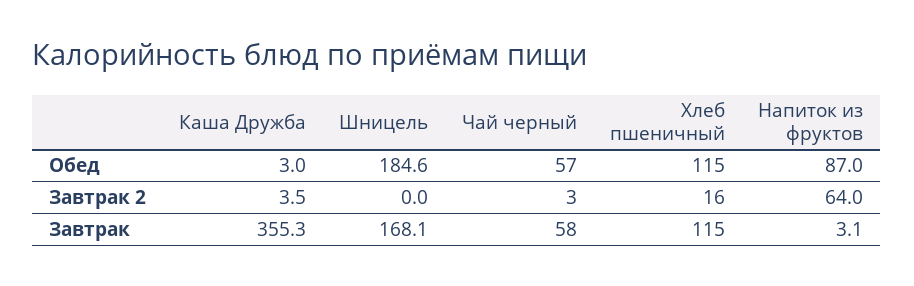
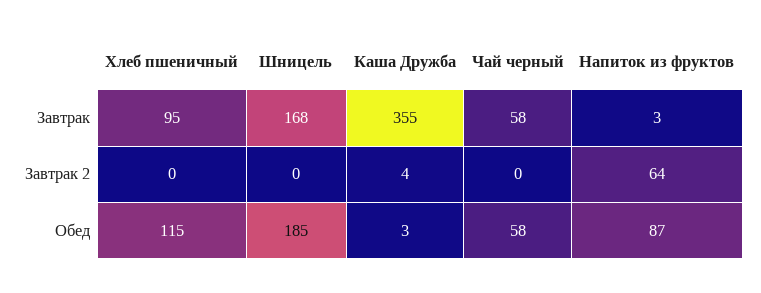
  {
    "Каша Дружба": {
      "Обед": 3,
      "Завтрак 2": 3.5,
      "Завтрак": 355.3
    },
    "Шницель": {
      "Обед": 184.6,
      "Завтрак 2": 0,
      "Завтрак": 168.1
    },
    "Чай черный": {
-     "Обед": 57,
+     "Обед": 58,
-     "Завтрак 2": 3,
+     "Завтрак 2": 0,
      "Завтрак": 58
    },
    "Хлеб пшеничный": {
      "Обед": 115,
-     "Завтрак 2": 16,
+     "Завтрак 2": 0,
-     "Завтрак": 115
+     "Завтрак": 95
    },
    "Напиток из фруктов": {
      "Обед": 87,
      "Завтрак 2": 64,
      "Завтрак": 3.1
    }
  }

